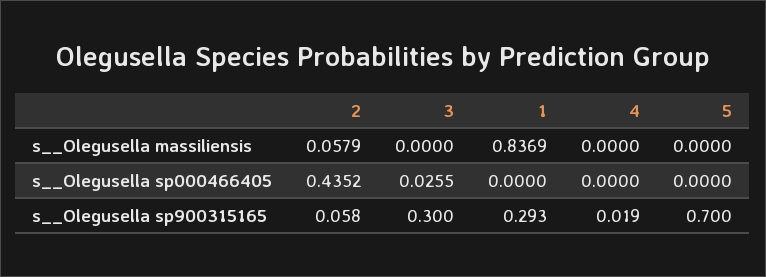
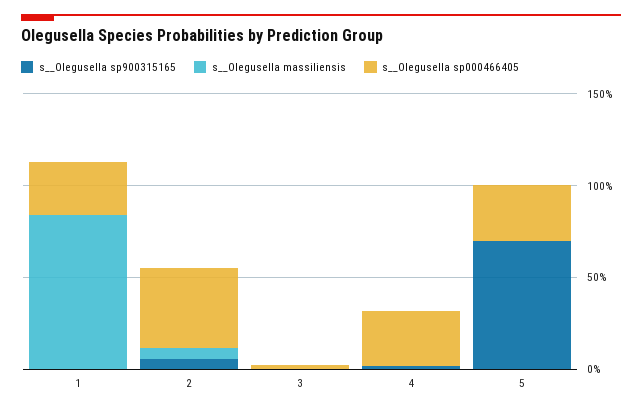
  {
    "s__Olegusella massiliensis": {
      "2": 0.0579,
      "3": 0,
      "1": 0.8369,
      "4": 0,
      "5": 0
    },
    "s__Olegusella sp000466405": {
      "2": 0.4352,
      "3": 0.0255,
-     "1": 0,
+     "1": 0.3,
-     "4": 0,
+     "4": 0.3,
-     "5": 0
+     "5": 0.3
    },
    "s__Olegusella sp900315165": {
      "2": 0.058,
-     "3": 0.3,
+     "3": 0,
-     "1": 0.293,
+     "1": 0,
      "4": 0.019,
      "5": 0.7
    }
  }

